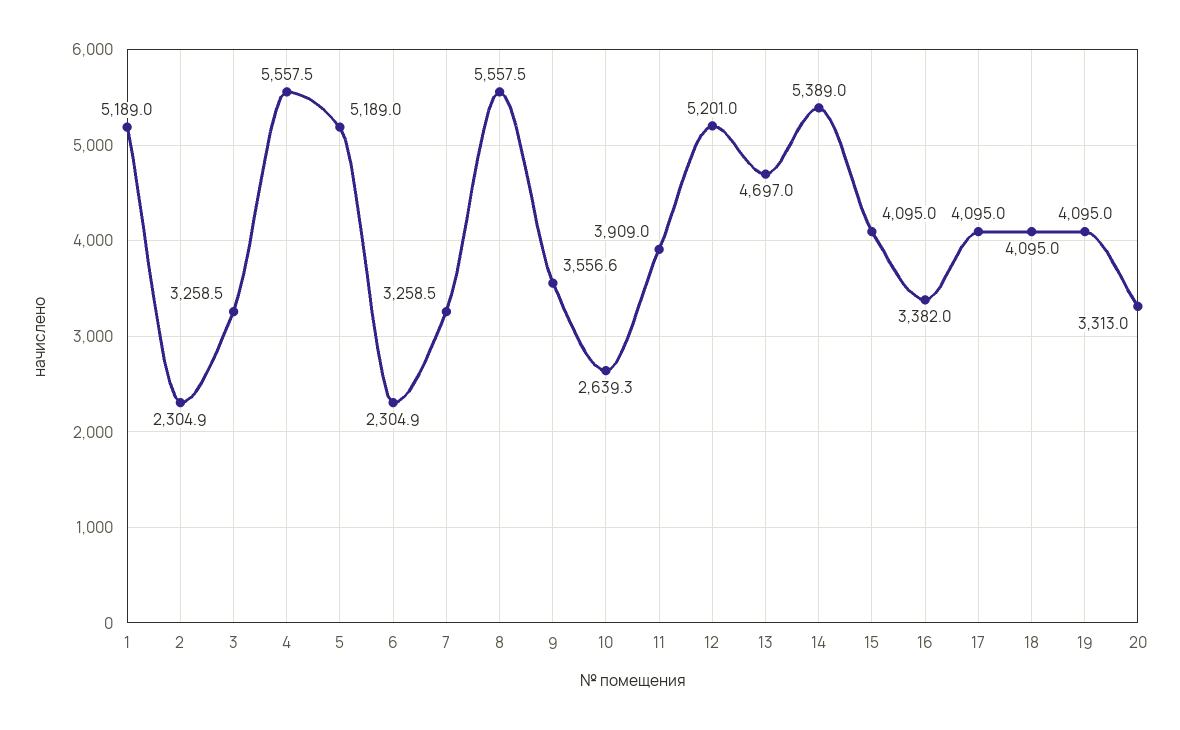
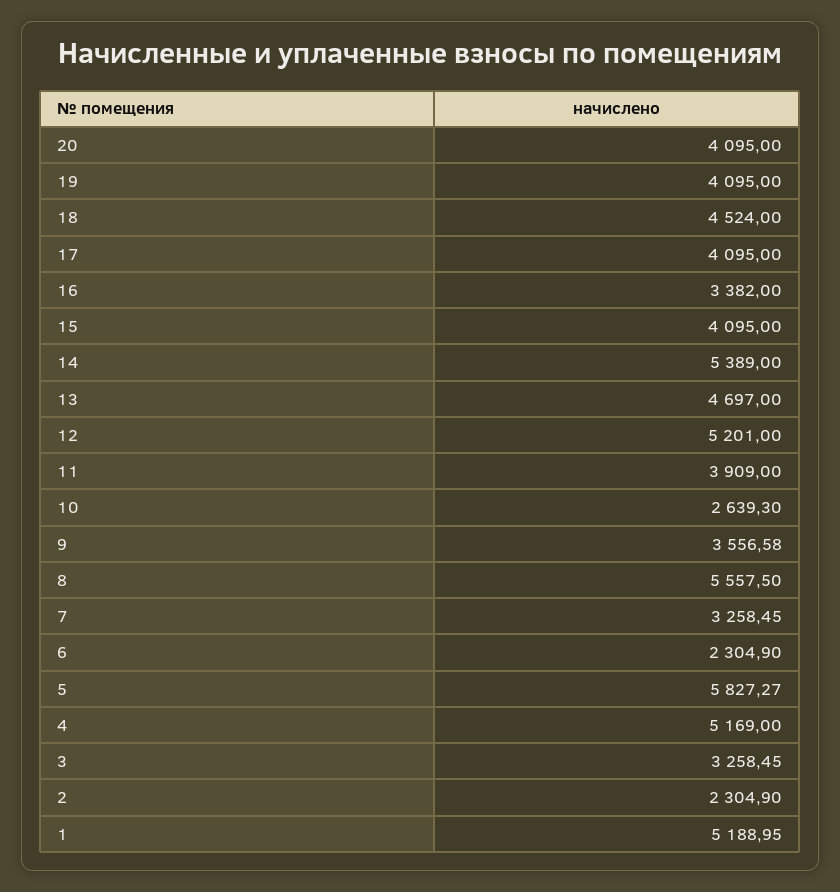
  {
    "1": 5188.95,
    "2": 2304.9,
    "3": 3258.45,
-   "4": 5557.5,
+   "4": 5169,
-   "5": 5189,
+   "5": 5827.27,
    "6": 2304.9,
    "7": 3258.45,
    "8": 5557.5,
    "9": 3556.58,
    "10": 2639.3,
    "11": 3909,
    "12": 5201,
    "13": 4697,
    "14": 5389,
    "15": 4095,
    "16": 3382,
    "17": 4095,
-   "18": 4095,
+   "18": 4524,
    "19": 4095,
-   "20": 3313
+   "20": 4095
  }

